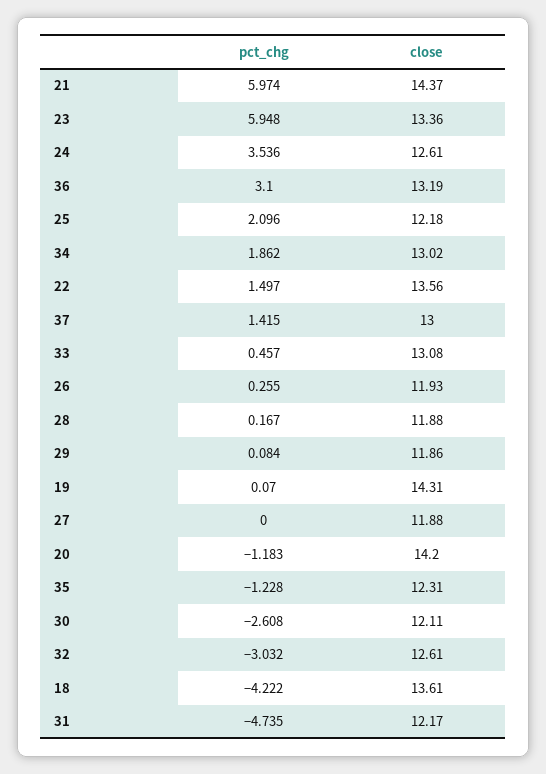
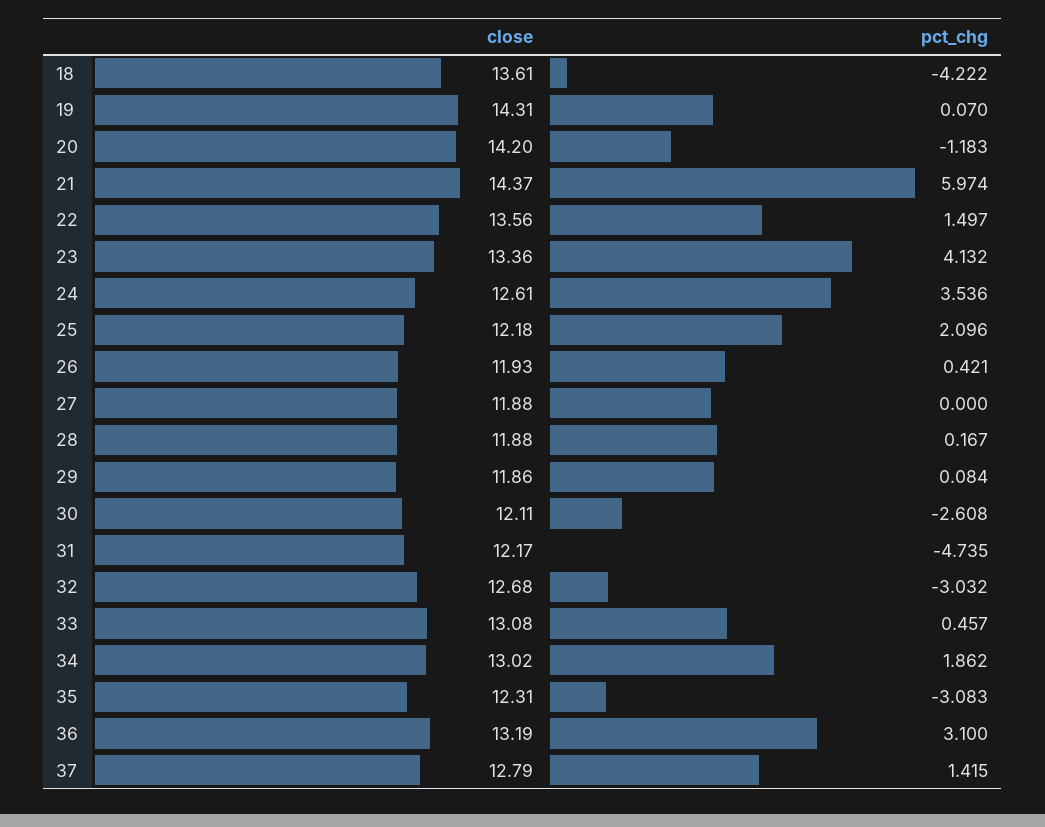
  {
    "pct_chg": {
      "21": 5.974,
-     "23": 5.948,
+     "23": 4.132,
      "24": 3.536,
      "36": 3.1,
      "25": 2.096,
      "34": 1.862,
      "22": 1.497,
      "37": 1.415,
      "33": 0.457,
-     "26": 0.255,
+     "26": 0.421,
      "28": 0.167,
      "29": 0.084,
      "19": 0.07,
      "27": 0,
      "20": -1.183,
-     "35": -1.228,
+     "35": -3.083,
      "30": -2.608,
      "32": -3.032,
      "18": -4.222,
      "31": -4.735
    },
    "close": {
      "21": 14.37,
      "23": 13.36,
      "24": 12.61,
      "36": 13.19,
      "25": 12.18,
      "34": 13.02,
      "22": 13.56,
-     "37": 13,
+     "37": 12.79,
      "33": 13.08,
      "26": 11.93,
      "28": 11.88,
      "29": 11.86,
      "19": 14.31,
      "27": 11.88,
      "20": 14.2,
      "35": 12.31,
      "30": 12.11,
-     "32": 12.61,
+     "32": 12.68,
      "18": 13.61,
      "31": 12.17
    }
  }

